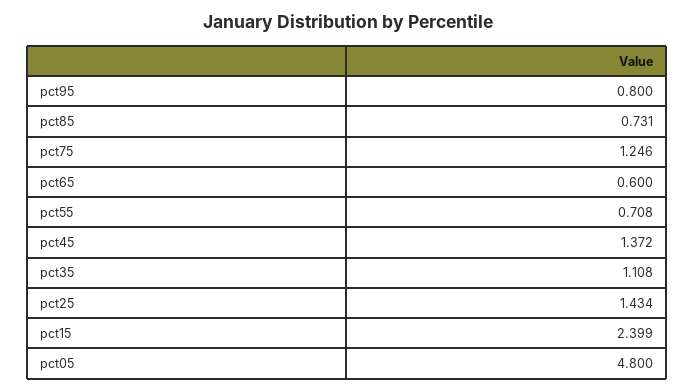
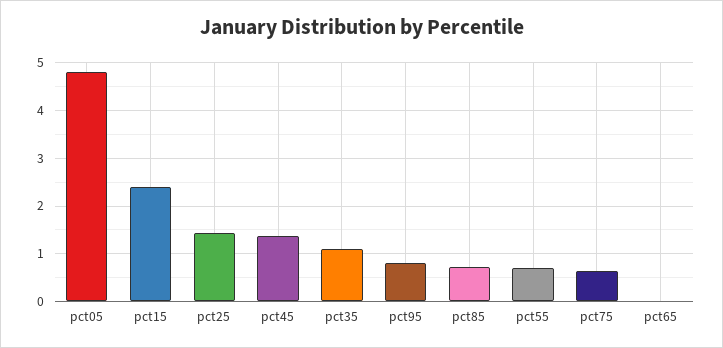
  {
    "pct95": 0.8,
    "pct85": 0.731,
-   "pct75": 1.246,
+   "pct75": 0.6,
-   "pct65": 0.6,
+   "pct65": 0,
    "pct55": 0.708,
    "pct45": 1.372,
    "pct35": 1.108,
    "pct25": 1.434,
    "pct15": 2.399,
    "pct05": 4.8
  }

